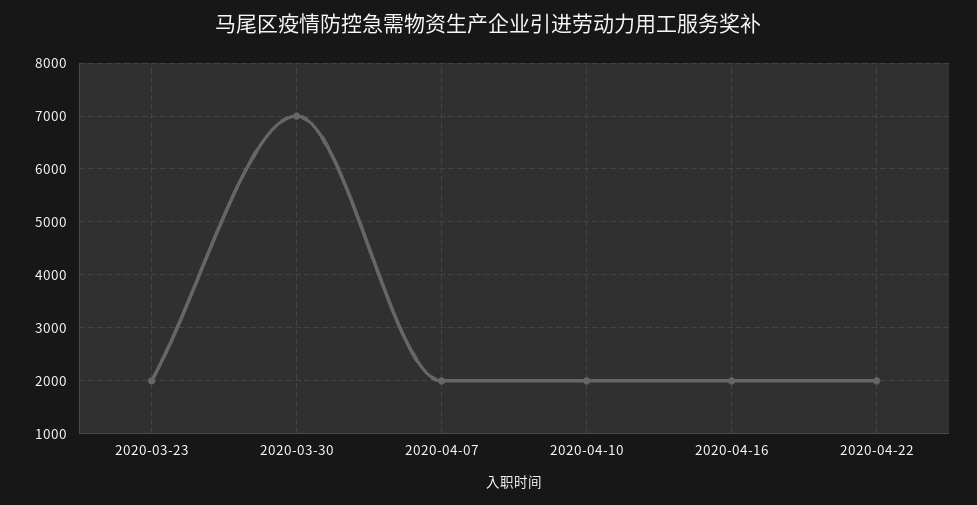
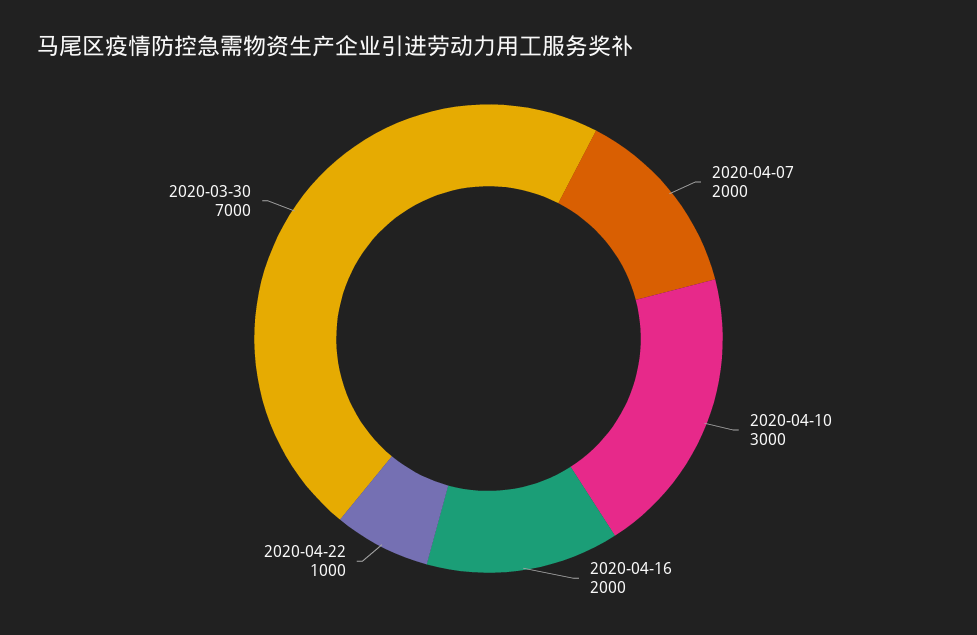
  {
-   "2020-03-23": 2000,
    "2020-03-30": 7000,
    "2020-04-07": 2000,
-   "2020-04-10": 2000,
+   "2020-04-10": 3000,
    "2020-04-16": 2000,
-   "2020-04-22": 2000
+   "2020-04-22": 1000
  }

